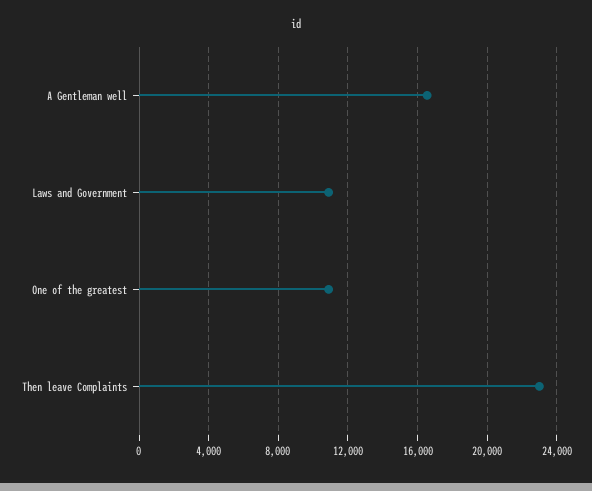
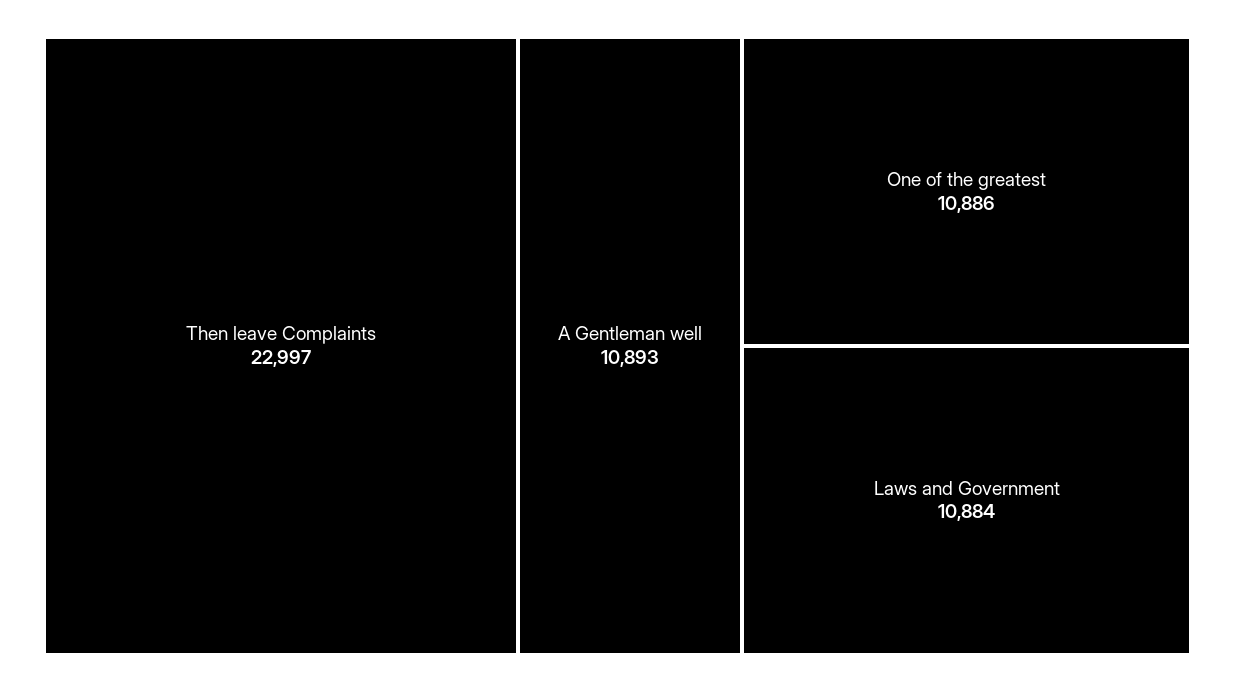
  {
-   "A Gentleman well": 16500,
+   "A Gentleman well": 10893,
    "Laws and Government": 10884,
    "One of the greatest": 10886,
    "Then leave Complaints": 22997
  }

